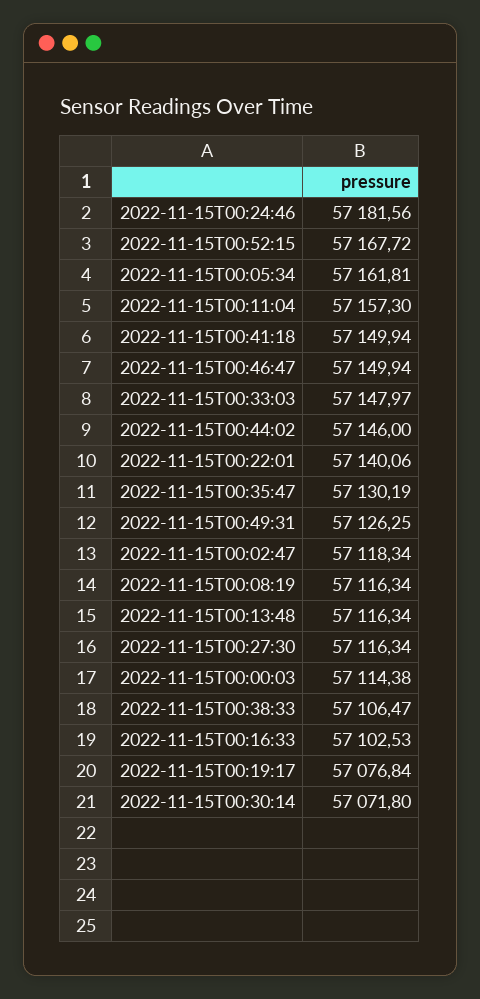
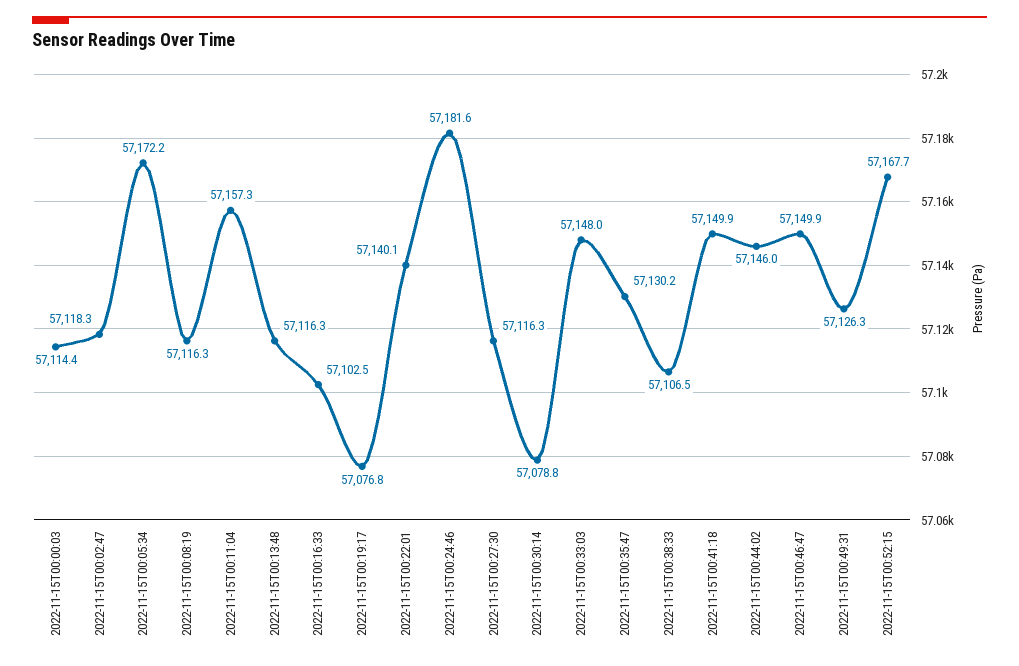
  {
    "2022-11-15T00:24:46": 57181.56,
    "2022-11-15T00:52:15": 57167.72,
-   "2022-11-15T00:05:34": 57161.81,
+   "2022-11-15T00:05:34": 57172.2,
    "2022-11-15T00:11:04": 57157.3,
    "2022-11-15T00:41:18": 57149.94,
    "2022-11-15T00:46:47": 57149.94,
    "2022-11-15T00:33:03": 57147.97,
    "2022-11-15T00:44:02": 57146,
    "2022-11-15T00:22:01": 57140.06,
    "2022-11-15T00:35:47": 57130.19,
    "2022-11-15T00:49:31": 57126.25,
    "2022-11-15T00:02:47": 57118.34,
    "2022-11-15T00:08:19": 57116.34,
    "2022-11-15T00:13:48": 57116.34,
    "2022-11-15T00:27:30": 57116.34,
    "2022-11-15T00:00:03": 57114.38,
    "2022-11-15T00:38:33": 57106.47,
    "2022-11-15T00:16:33": 57102.53,
    "2022-11-15T00:19:17": 57076.84,
-   "2022-11-15T00:30:14": 57071.8
+   "2022-11-15T00:30:14": 57078.8
  }

